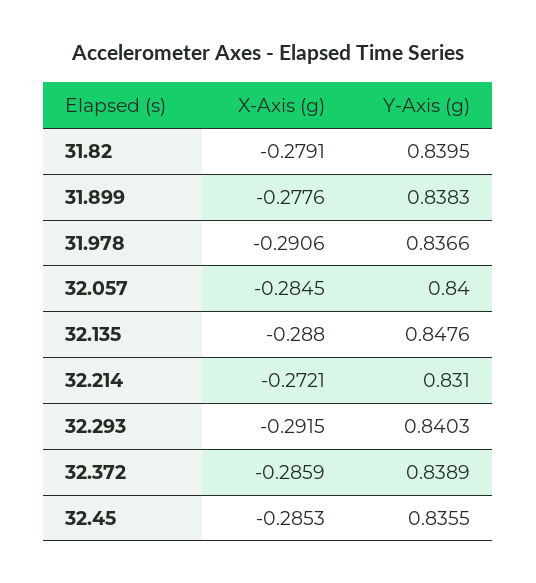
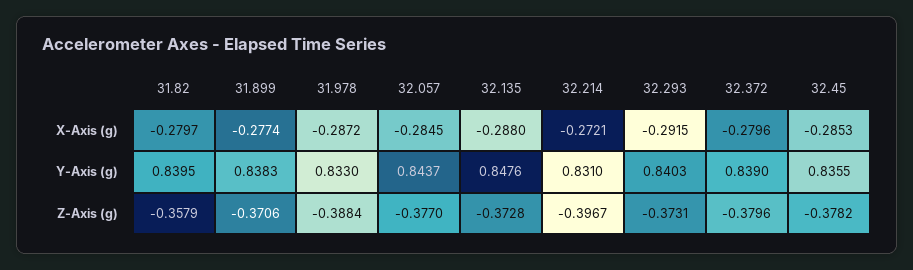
  {
    "X-Axis (g)": {
-     "31.82": -0.2791,
+     "31.82": -0.2797,
-     "31.899": -0.2776,
+     "31.899": -0.2774,
-     "31.978": -0.2906,
+     "31.978": -0.2872,
      "32.057": -0.2845,
      "32.135": -0.288,
      "32.214": -0.2721,
      "32.293": -0.2915,
-     "32.372": -0.2859,
+     "32.372": -0.2796,
      "32.45": -0.2853
    },
    "Y-Axis (g)": {
      "31.82": 0.8395,
      "31.899": 0.8383,
-     "31.978": 0.8366,
+     "31.978": 0.833,
-     "32.057": 0.84,
+     "32.057": 0.8437,
      "32.135": 0.8476,
      "32.214": 0.831,
      "32.293": 0.8403,
-     "32.372": 0.8389,
+     "32.372": 0.839,
      "32.45": 0.8355
-   }
+   },
+   "Z-Axis (g)": {
+     "31.82": -0.3579,
+     "31.899": -0.3706,
+     "31.978": -0.3884,
+     "32.057": -0.377,
+     "32.135": -0.3728,
+     "32.214": -0.3967,
+     "32.293": -0.3731,
+     "32.372": -0.3796,
+     "32.45": -0.3782
+   }
  }

